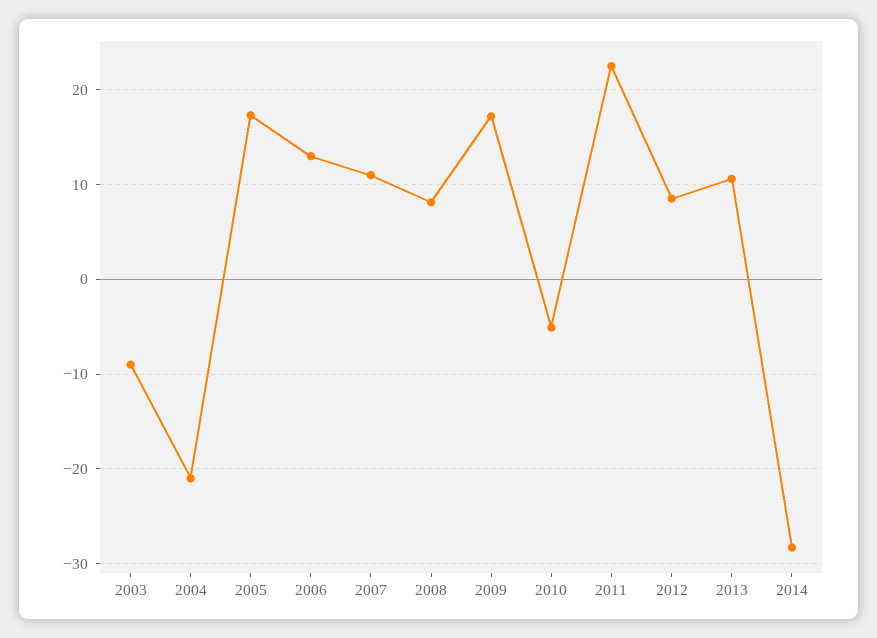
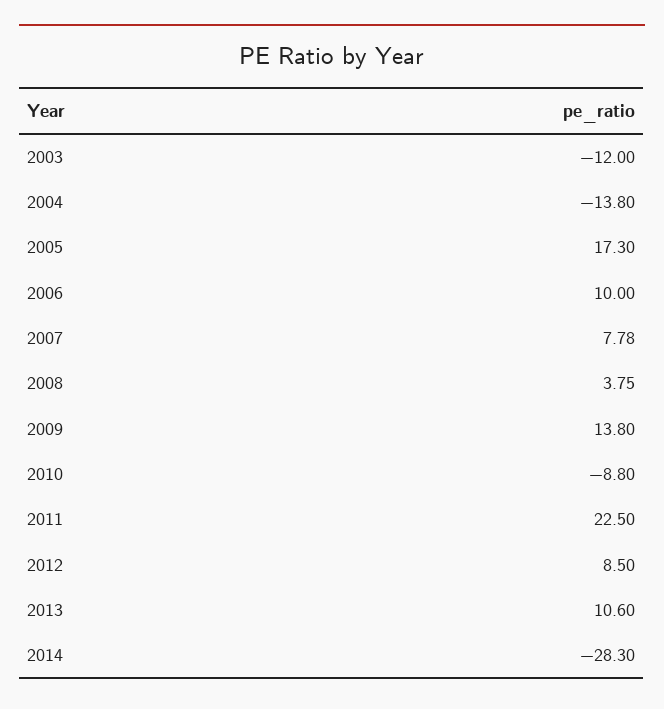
  {
-   "2003": -9,
+   "2003": -12,
-   "2004": -21,
+   "2004": -13.8,
    "2005": 17.3,
-   "2006": 13,
+   "2006": 10,
-   "2007": 11,
+   "2007": 7.78,
-   "2008": 8,
+   "2008": 3.75,
-   "2009": 17,
+   "2009": 13.8,
-   "2010": -5,
+   "2010": -8.8,
    "2011": 22.5,
    "2012": 8.5,
    "2013": 10.6,
    "2014": -28.3
  }

